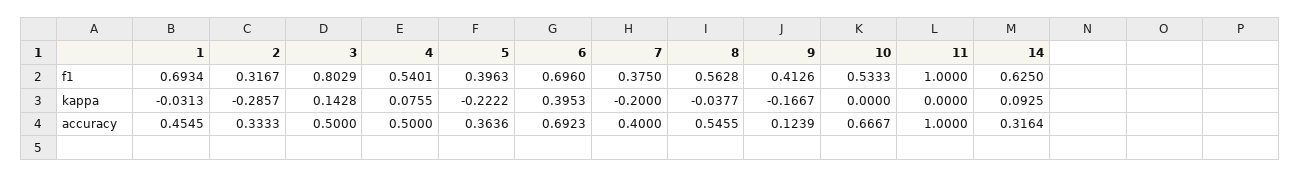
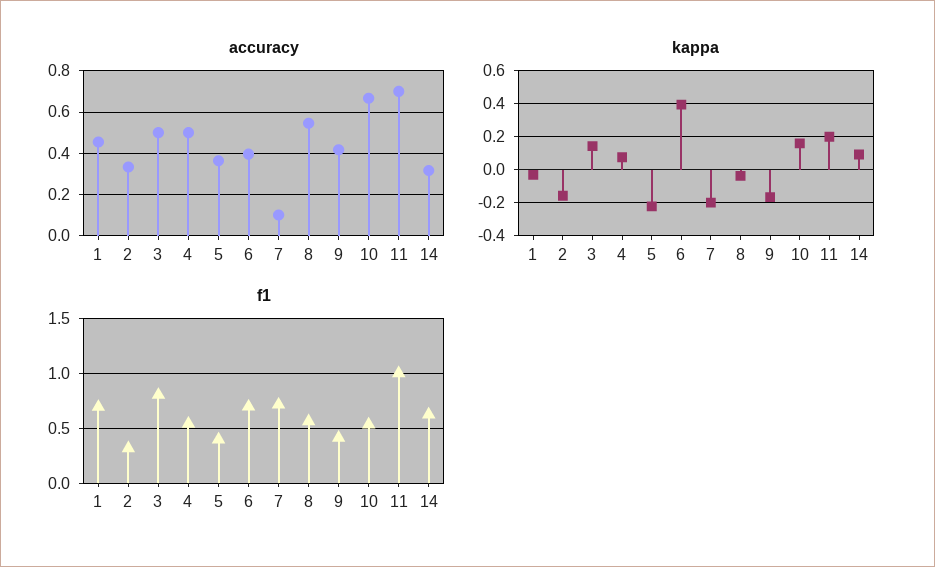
  {
    "f1": {
      "1": 0.6934,
      "2": 0.3167,
      "3": 0.8029,
      "4": 0.5401,
      "5": 0.3963,
      "6": 0.696,
-     "7": 0.375,
+     "7": 0.7,
      "8": 0.5628,
      "9": 0.4126,
      "10": 0.5333,
      "11": 1,
      "14": 0.625
    },
    "kappa": {
      "1": -0.0313,
-     "2": -0.2857,
+     "2": -0.15,
      "3": 0.1428,
      "4": 0.0755,
      "5": -0.2222,
      "6": 0.3953,
      "7": -0.2,
      "8": -0.0377,
      "9": -0.1667,
-     "10": 0,
+     "10": 0.15,
-     "11": 0,
+     "11": 0.2,
      "14": 0.0925
    },
    "accuracy": {
      "1": 0.4545,
      "2": 0.3333,
      "3": 0.5,
      "4": 0.5,
      "5": 0.3636,
-     "6": 0.6923,
+     "6": 0.4,
-     "7": 0.4,
+     "7": 0.1,
      "8": 0.5455,
-     "9": 0.1239,
+     "9": 0.4,
      "10": 0.6667,
-     "11": 1,
+     "11": 0.7,
      "14": 0.3164
    }
  }

